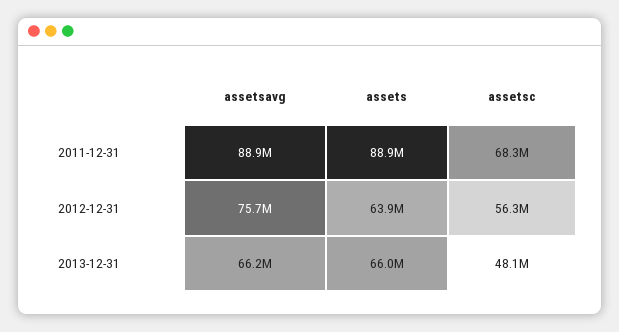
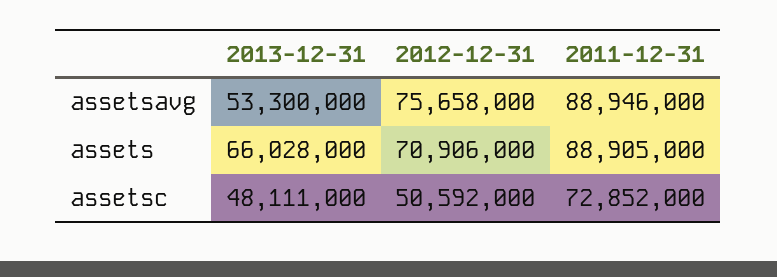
  {
    "assetsavg": {
      "2011-12-31": 88946000,
      "2012-12-31": 75658000,
-     "2013-12-31": 66200000
+     "2013-12-31": 53300000
    },
    "assets": {
      "2011-12-31": 88905000,
-     "2012-12-31": 63900000,
+     "2012-12-31": 70906000,
      "2013-12-31": 66028000
    },
    "assetsc": {
-     "2011-12-31": 68300000,
+     "2011-12-31": 72852000,
-     "2012-12-31": 56300000,
+     "2012-12-31": 50592000,
      "2013-12-31": 48111000
    }
  }

